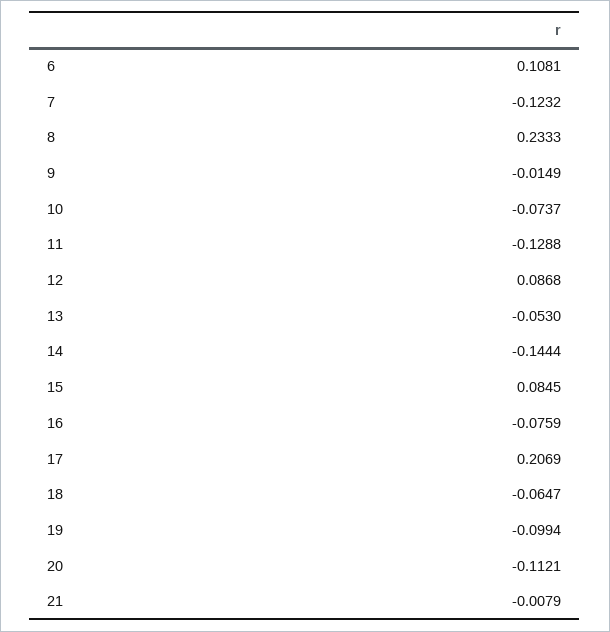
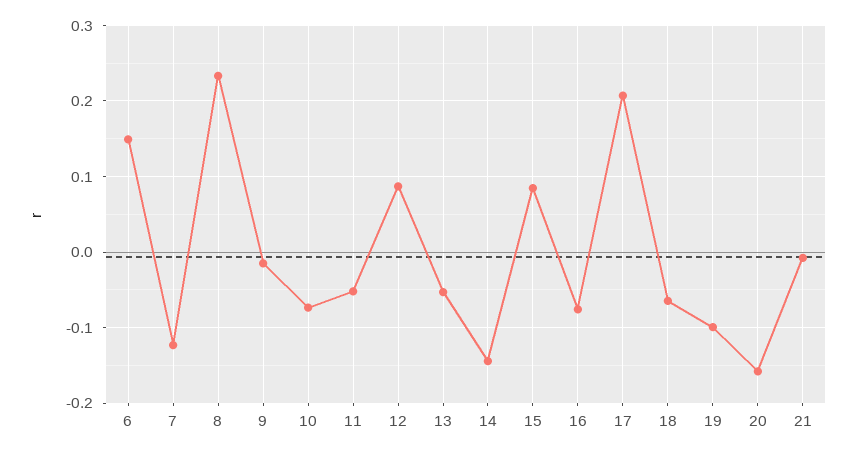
  {
-   "6": 0.1081,
+   "6": 0.15,
    "7": -0.1232,
    "8": 0.2333,
    "9": -0.0149,
    "10": -0.0737,
-   "11": -0.1288,
+   "11": -0.05,
    "12": 0.0868,
    "13": -0.053,
    "14": -0.1444,
    "15": 0.0845,
    "16": -0.0759,
    "17": 0.2069,
    "18": -0.0647,
    "19": -0.0994,
-   "20": -0.1121,
+   "20": -0.16,
    "21": -0.0079
  }

